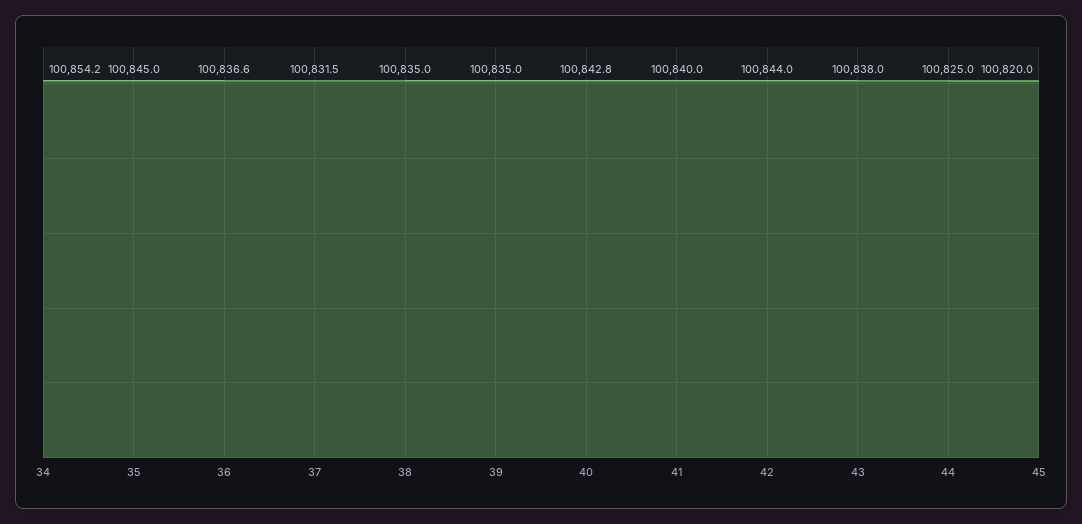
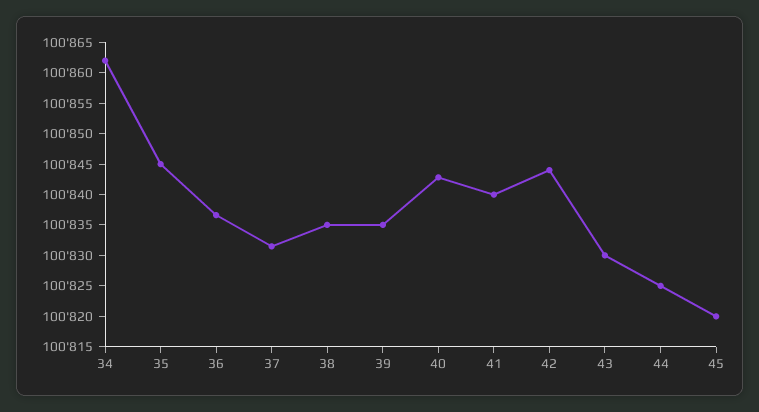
  {
-   "34": 100854.2,
+   "34": 100862.5,
    "35": 100845,
    "36": 100836.6,
    "37": 100831.5,
    "38": 100835,
    "39": 100835,
    "40": 100842.8,
    "41": 100840,
    "42": 100844,
-   "43": 100838,
+   "43": 100830,
    "44": 100825,
    "45": 100820
  }

